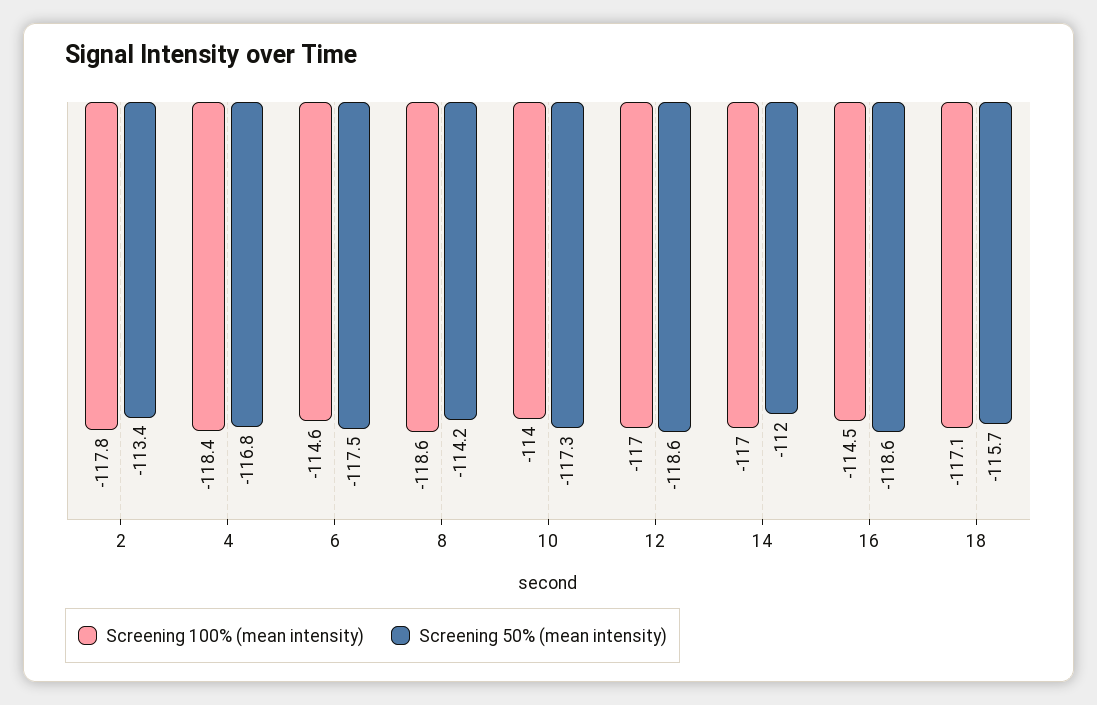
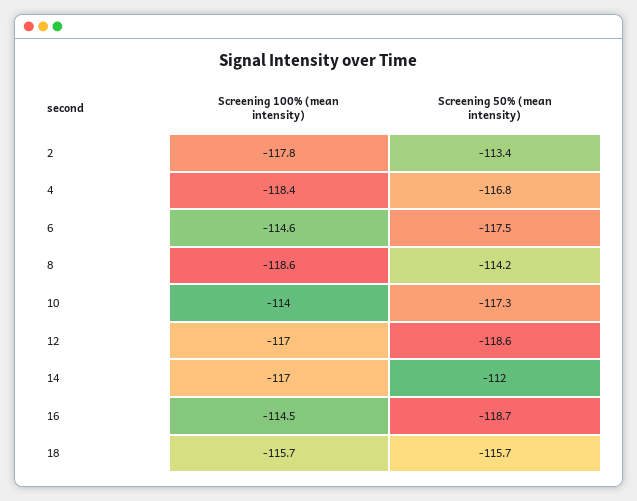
  {
    "Screening 100% (mean intensity)": {
      "2": -117.8,
      "4": -118.4,
      "6": -114.6,
      "8": -118.6,
      "10": -114,
      "12": -117,
      "14": -117,
      "16": -114.5,
-     "18": -117.1
+     "18": -115.7
    },
    "Screening 50% (mean intensity)": {
      "2": -113.4,
      "4": -116.8,
      "6": -117.5,
      "8": -114.2,
      "10": -117.3,
      "12": -118.6,
      "14": -112,
-     "16": -118.6,
+     "16": -118.7,
      "18": -115.7
    }
  }

